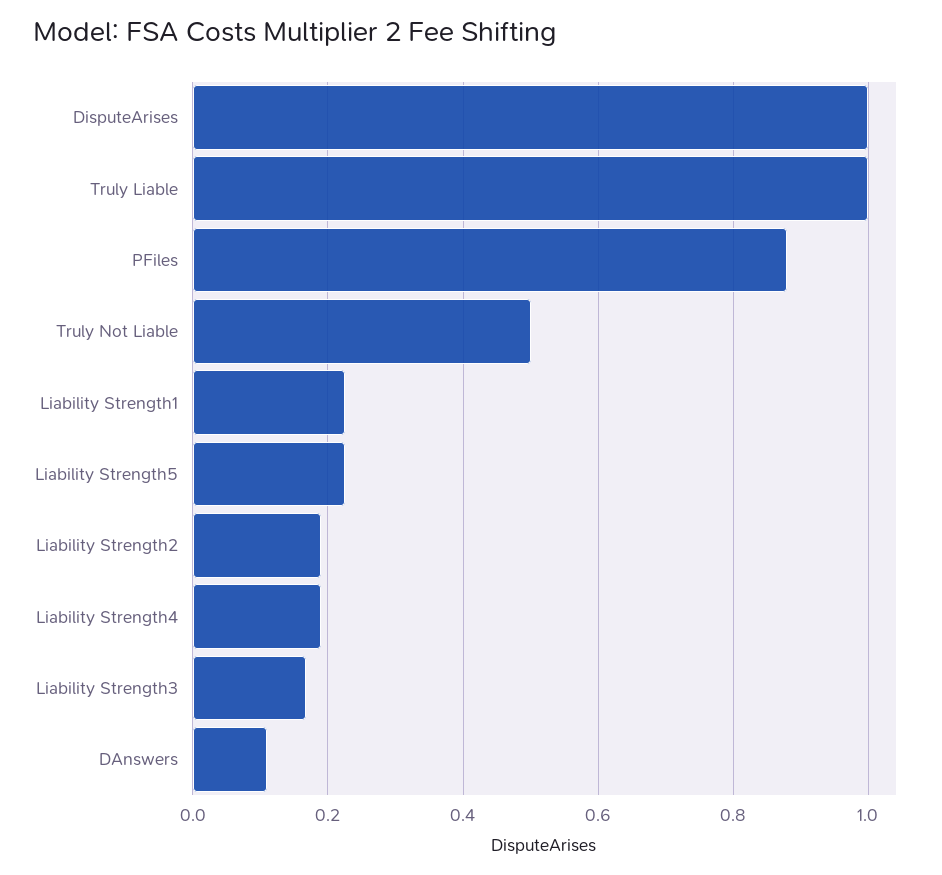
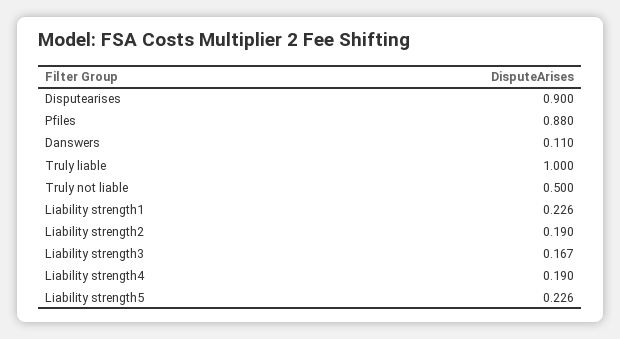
  {
-   "DisputeArises": 1,
+   "DisputeArises": 0.9,
    "Truly Liable": 1,
    "PFiles": 0.88,
    "Truly Not Liable": 0.5,
    "Liability Strength1": 0.226,
    "Liability Strength5": 0.226,
    "Liability Strength2": 0.19,
    "Liability Strength4": 0.19,
    "Liability Strength3": 0.167,
    "DAnswers": 0.11
  }

